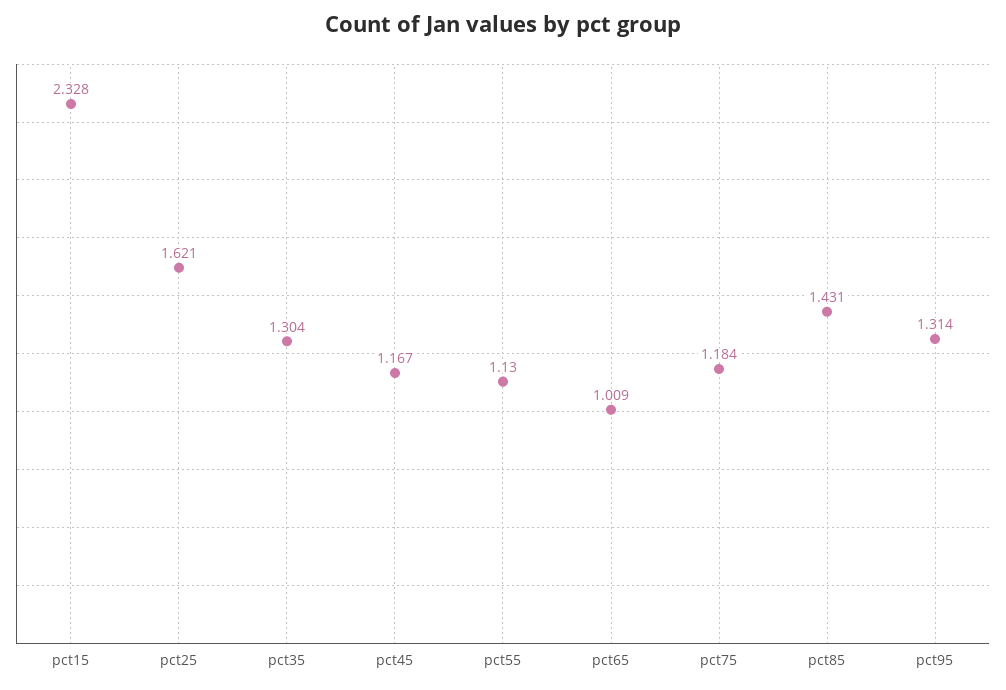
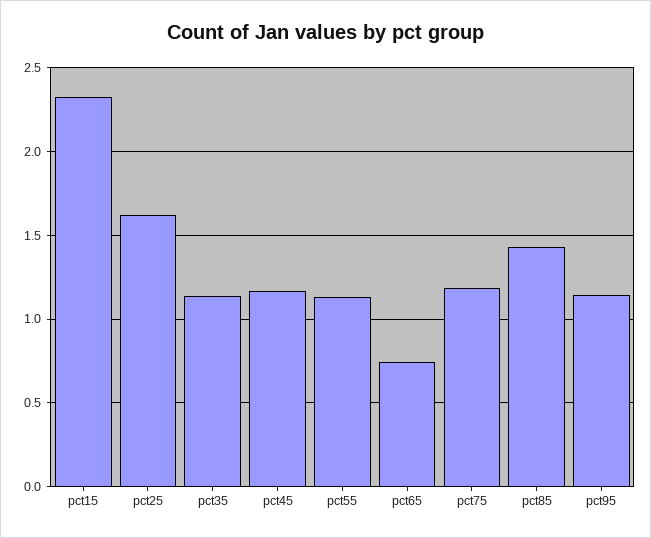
  {
    "pct15": 2.328,
    "pct25": 1.621,
-   "pct35": 1.304,
+   "pct35": 1.15,
    "pct45": 1.167,
    "pct55": 1.13,
-   "pct65": 1.009,
+   "pct65": 0.75,
    "pct75": 1.184,
    "pct85": 1.431,
-   "pct95": 1.314
+   "pct95": 1.15
  }

